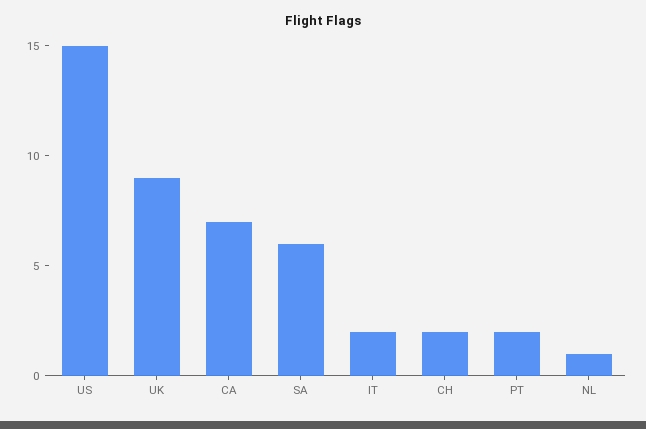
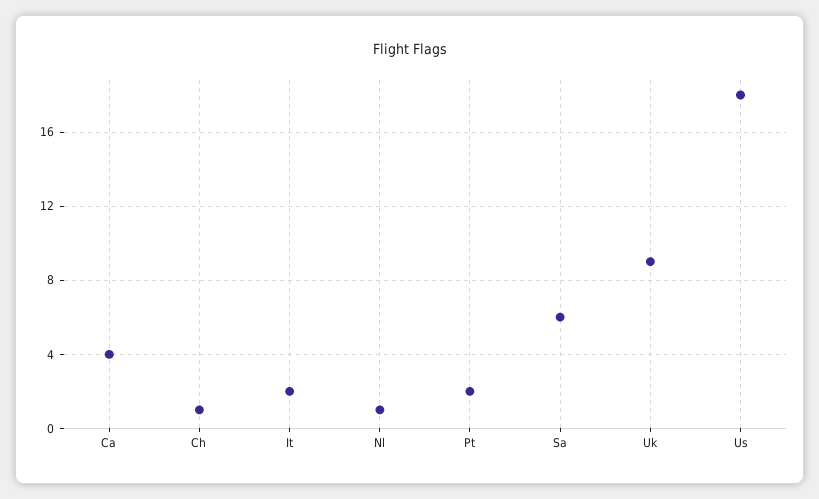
  {
-   "US": 15,
+   "US": 18,
    "UK": 9,
-   "CA": 7,
+   "CA": 4,
    "SA": 6,
    "IT": 2,
-   "CH": 2,
+   "CH": 1,
    "PT": 2,
    "NL": 1
  }

